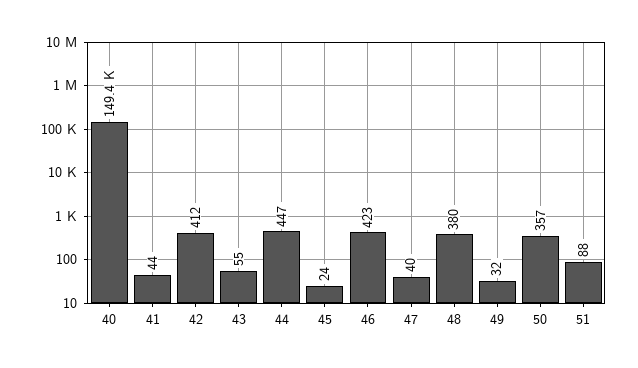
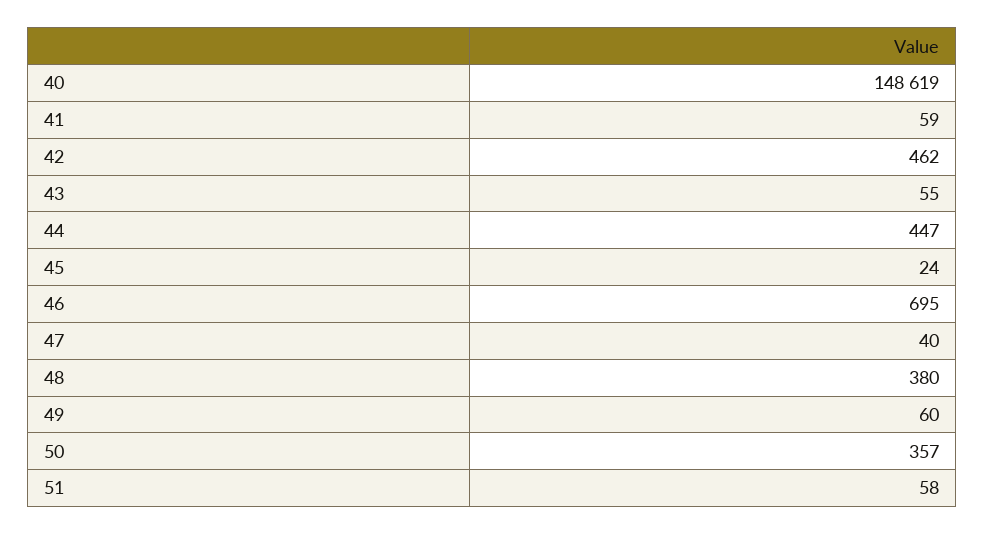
  {
-   "40": 149400,
+   "40": 148619,
-   "41": 44,
+   "41": 59,
-   "42": 412,
+   "42": 462,
    "43": 55,
    "44": 447,
    "45": 24,
-   "46": 423,
+   "46": 695,
    "47": 40,
    "48": 380,
-   "49": 32,
+   "49": 60,
    "50": 357,
-   "51": 88
+   "51": 58
  }

